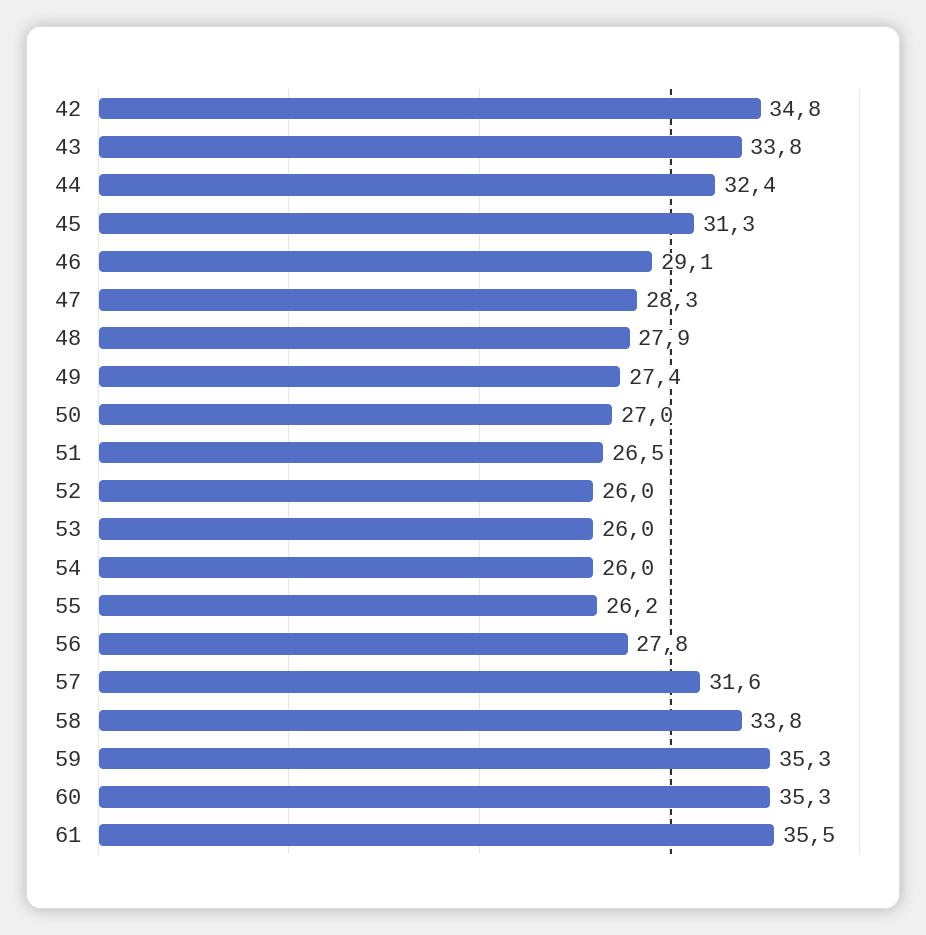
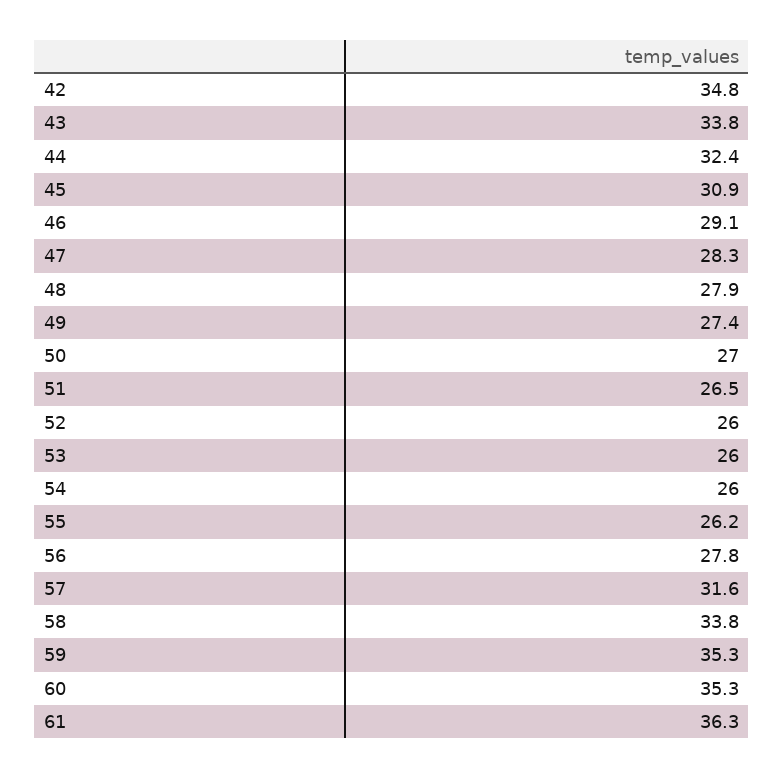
  {
    "42": 34.8,
    "43": 33.8,
    "44": 32.4,
-   "45": 31.3,
+   "45": 30.9,
    "46": 29.1,
    "47": 28.3,
    "48": 27.9,
    "49": 27.4,
    "50": 27,
    "51": 26.5,
    "52": 26,
    "53": 26,
    "54": 26,
    "55": 26.2,
    "56": 27.8,
    "57": 31.6,
    "58": 33.8,
    "59": 35.3,
    "60": 35.3,
-   "61": 35.5
+   "61": 36.3
  }

